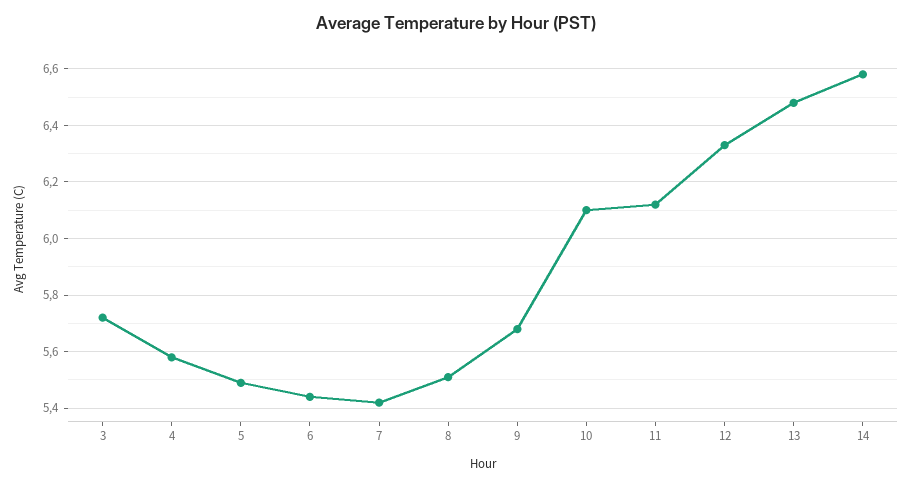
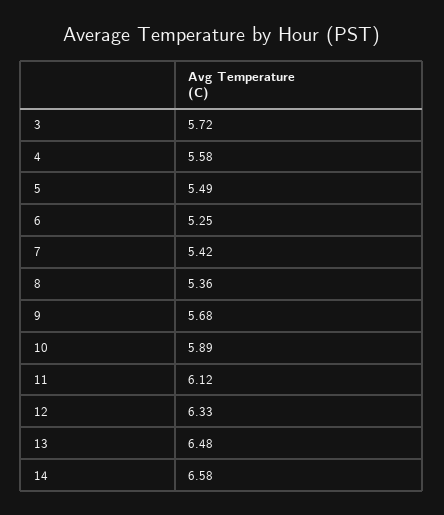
  {
    "3": 5.72,
    "4": 5.58,
    "5": 5.49,
-   "6": 5.45,
+   "6": 5.25,
    "7": 5.42,
-   "8": 5.5,
+   "8": 5.36,
    "9": 5.68,
-   "10": 6.1,
+   "10": 5.89,
    "11": 6.12,
    "12": 6.33,
    "13": 6.48,
    "14": 6.58
  }

